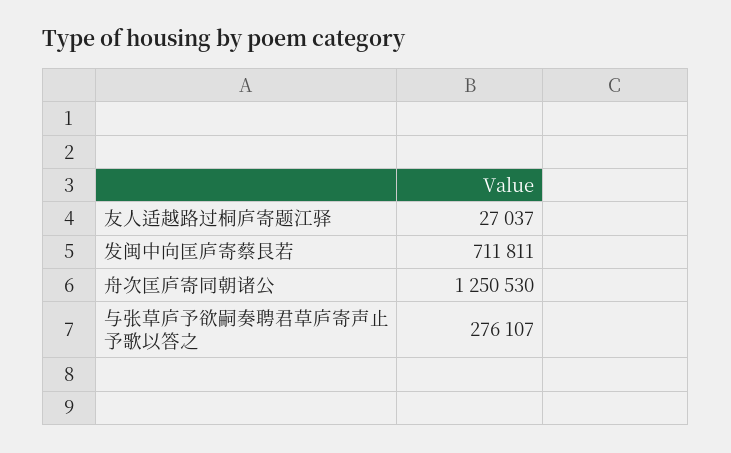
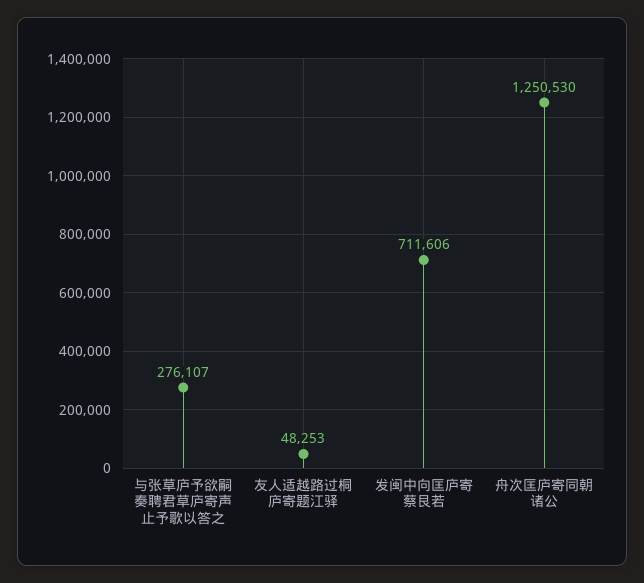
  {
-   "友人适越路过桐庐寄题江驿": 27037,
+   "友人适越路过桐庐寄题江驿": 48253,
-   "发闽中向匡庐寄蔡艮若": 711811,
+   "发闽中向匡庐寄蔡艮若": 711606,
    "舟次匡庐寄同朝诸公": 1250530,
    "与张草庐予欲嗣奏聘君草庐寄声止予歌以答之": 276107
  }

